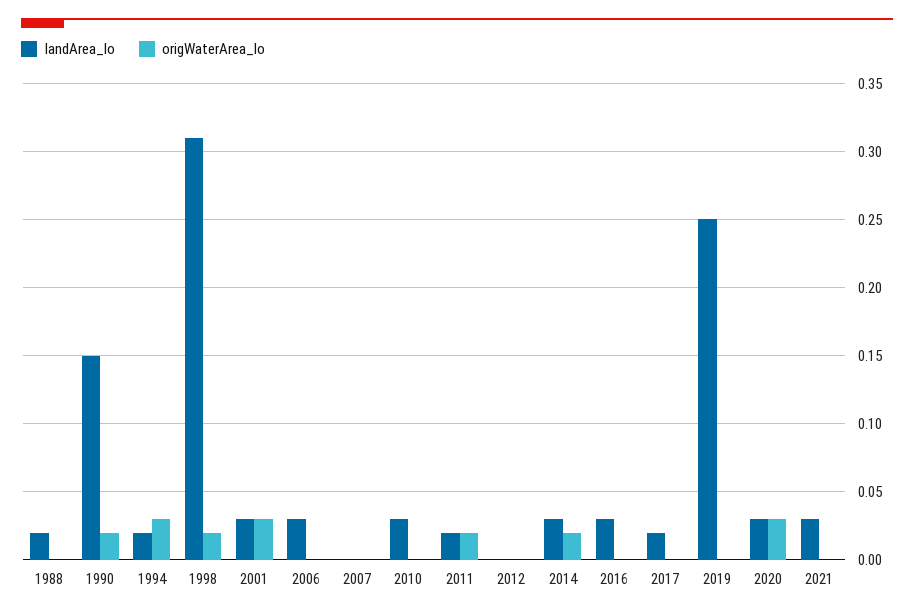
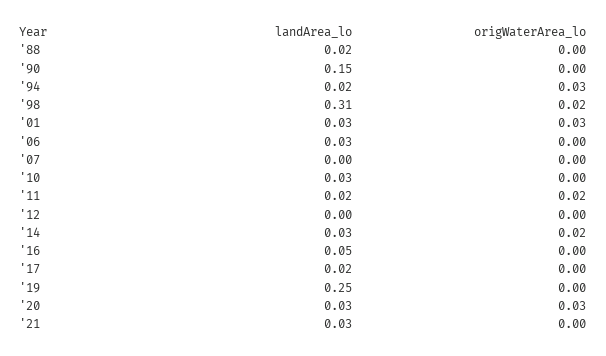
  {
    "landArea_lo": {
      "1988": 0.02,
      "1990": 0.15,
      "1994": 0.02,
      "1998": 0.31,
      "2001": 0.03,
      "2006": 0.03,
      "2007": 0,
      "2010": 0.03,
      "2011": 0.02,
      "2012": 0,
      "2014": 0.03,
-     "2016": 0.03,
+     "2016": 0.05,
      "2017": 0.02,
      "2019": 0.25,
      "2020": 0.03,
      "2021": 0.03
    },
    "origWaterArea_lo": {
      "1988": 0,
-     "1990": 0.02,
+     "1990": 0,
      "1994": 0.03,
      "1998": 0.02,
      "2001": 0.03,
      "2006": 0,
      "2007": 0,
      "2010": 0,
      "2011": 0.02,
      "2012": 0,
      "2014": 0.02,
      "2016": 0,
      "2017": 0,
      "2019": 0,
      "2020": 0.03,
      "2021": 0
    }
  }

